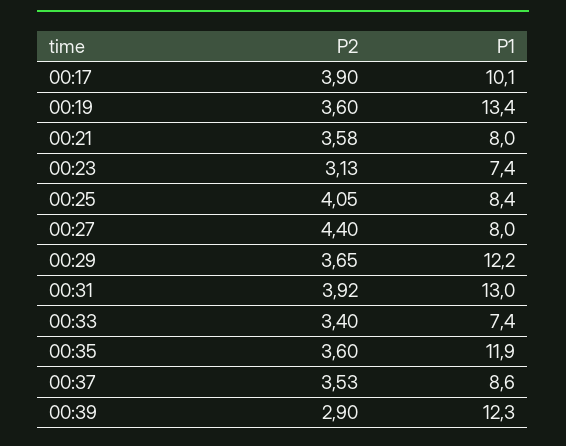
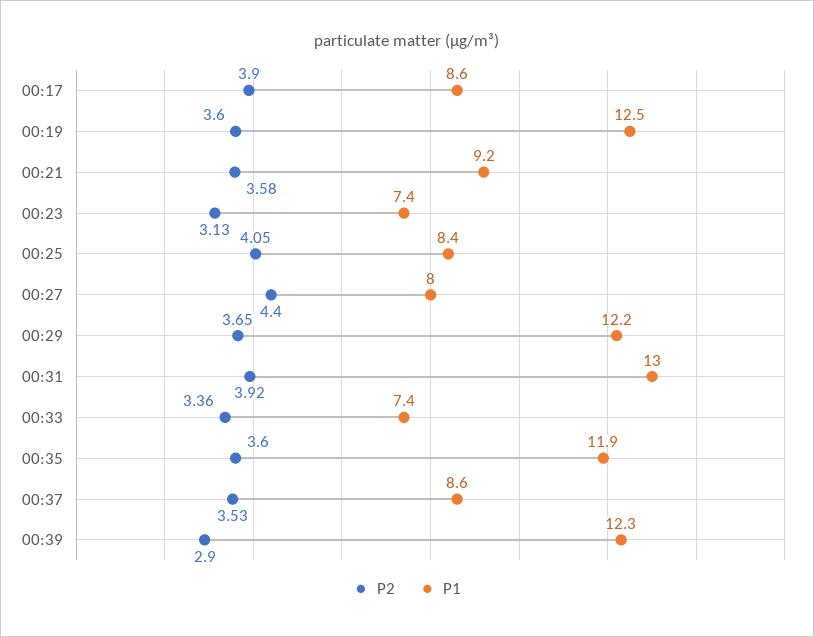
  {
    "P2": {
      "00:17": 3.9,
      "00:19": 3.6,
      "00:21": 3.58,
      "00:23": 3.13,
      "00:25": 4.05,
      "00:27": 4.4,
      "00:29": 3.65,
      "00:31": 3.92,
-     "00:33": 3.4,
+     "00:33": 3.36,
      "00:35": 3.6,
      "00:37": 3.53,
      "00:39": 2.9
    },
    "P1": {
-     "00:17": 10.1,
+     "00:17": 8.6,
-     "00:19": 13.4,
+     "00:19": 12.5,
-     "00:21": 8,
+     "00:21": 9.2,
      "00:23": 7.4,
      "00:25": 8.4,
      "00:27": 8,
      "00:29": 12.2,
      "00:31": 13,
      "00:33": 7.4,
      "00:35": 11.9,
      "00:37": 8.6,
      "00:39": 12.3
    }
  }

